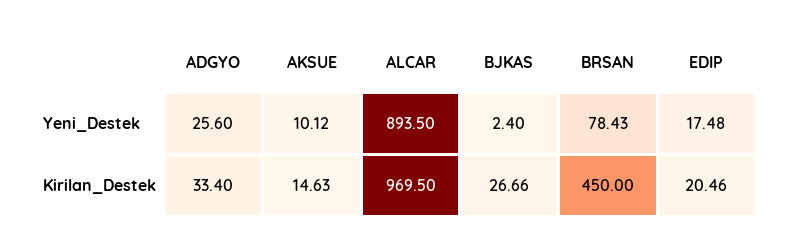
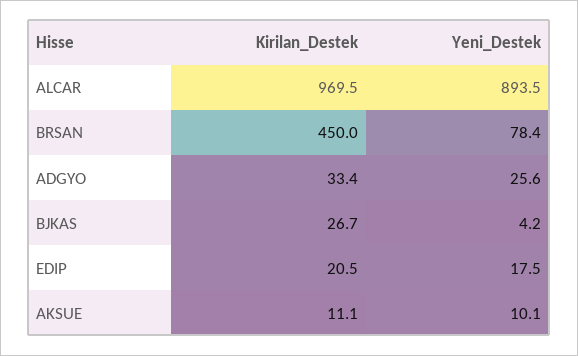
  {
    "ADGYO": {
      "Yeni_Destek": 25.6,
      "Kirilan_Destek": 33.4
    },
    "AKSUE": {
      "Yeni_Destek": 10.12,
-     "Kirilan_Destek": 14.63
+     "Kirilan_Destek": 11.1
    },
    "ALCAR": {
      "Yeni_Destek": 893.5,
      "Kirilan_Destek": 969.5
    },
    "BJKAS": {
-     "Yeni_Destek": 2.4,
+     "Yeni_Destek": 4.2,
      "Kirilan_Destek": 26.66
    },
    "BRSAN": {
      "Yeni_Destek": 78.43,
      "Kirilan_Destek": 450
    },
    "EDIP": {
      "Yeni_Destek": 17.48,
      "Kirilan_Destek": 20.46
    }
  }

